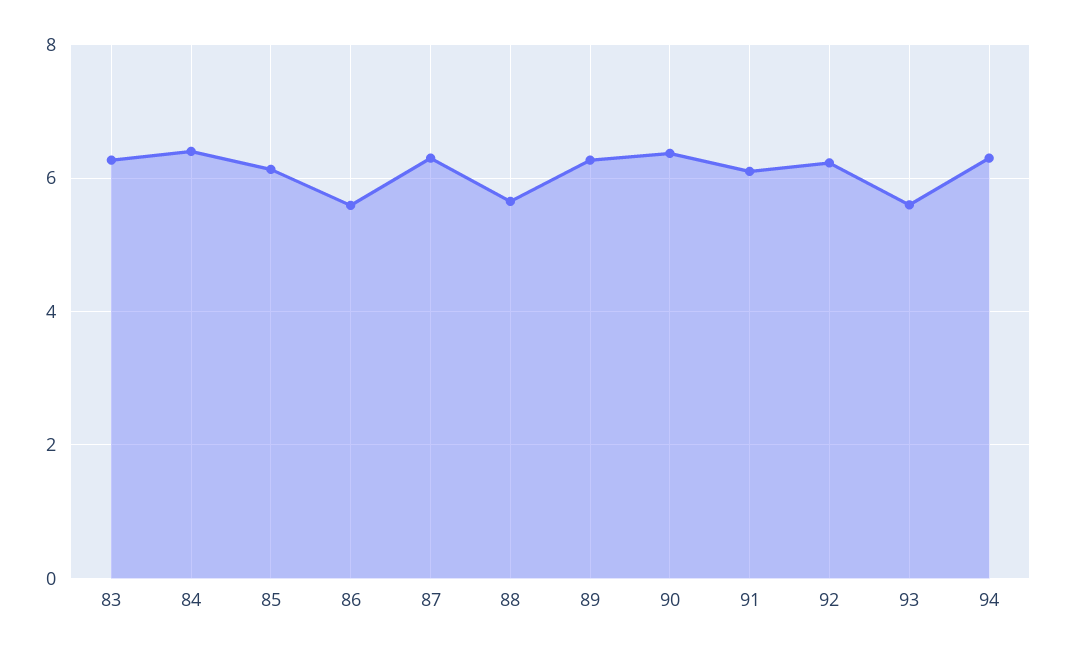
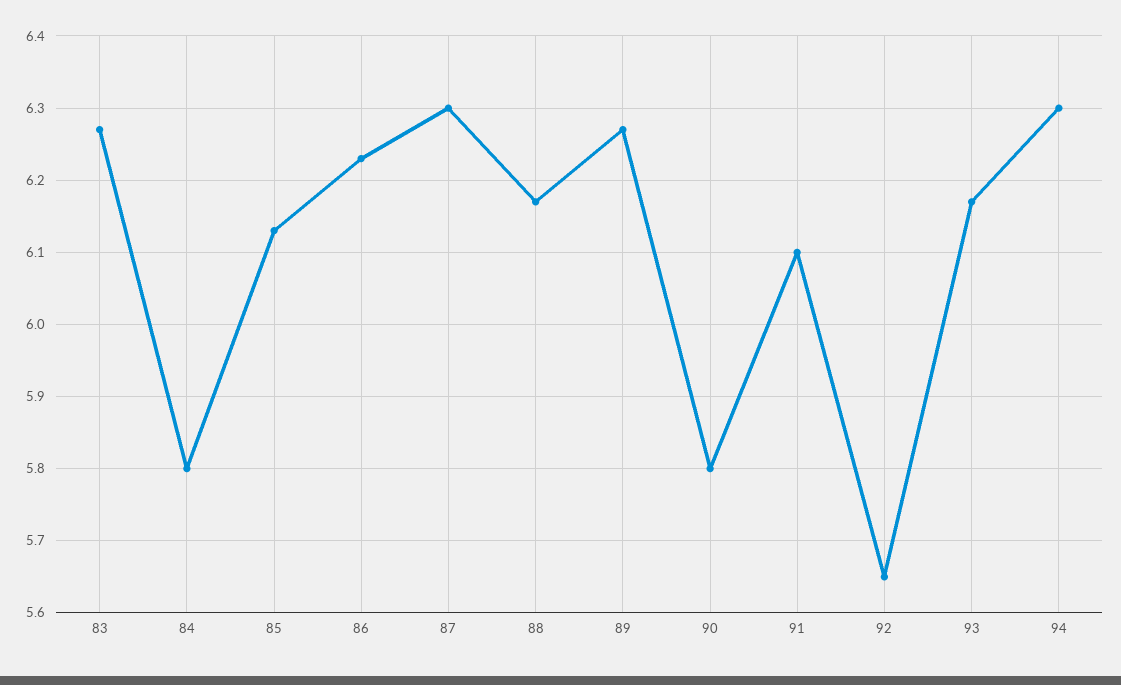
  {
    "83": 6.27,
-   "84": 6.4,
+   "84": 5.8,
    "85": 6.13,
-   "86": 5.6,
+   "86": 6.23,
    "87": 6.3,
-   "88": 5.6,
+   "88": 6.17,
    "89": 6.27,
-   "90": 6.4,
+   "90": 5.8,
    "91": 6.1,
-   "92": 6.2,
+   "92": 5.65,
-   "93": 5.6,
+   "93": 6.17,
    "94": 6.3
  }

